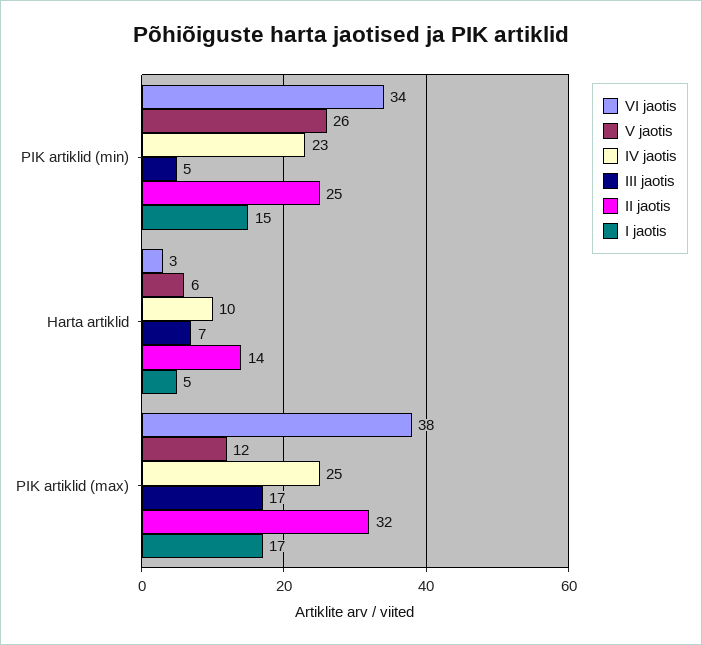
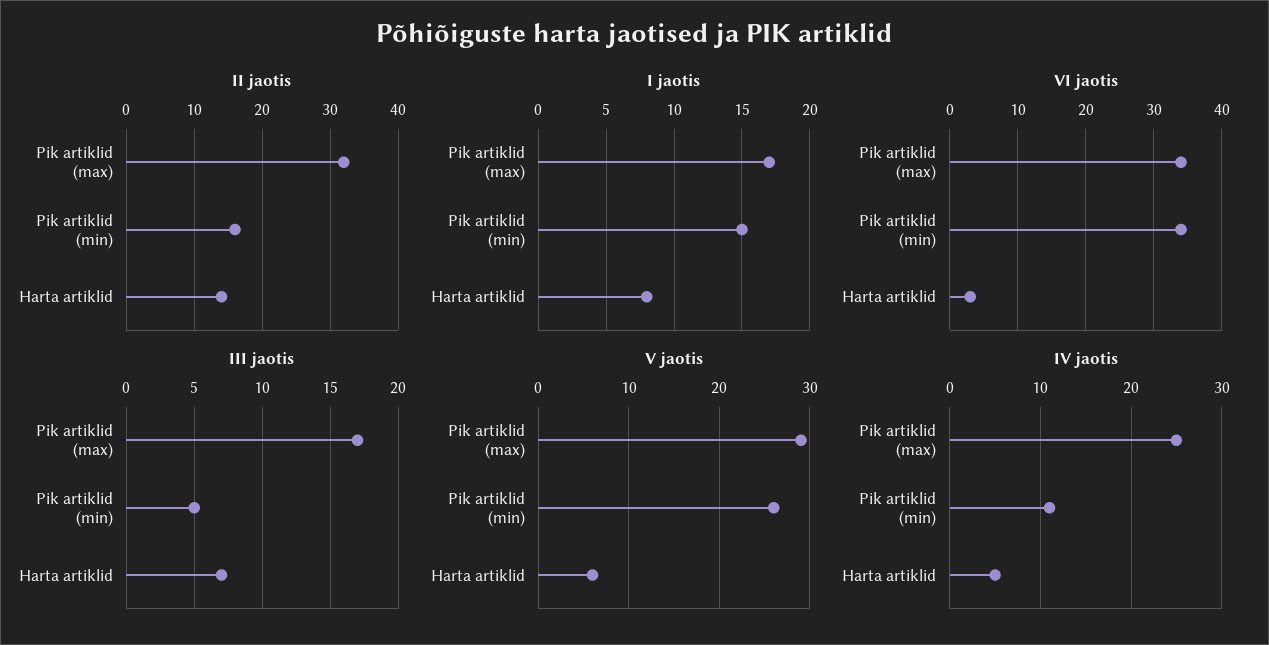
  {
    "VI jaotis": {
      "PIK artiklid (min)": 34,
      "Harta artiklid": 3,
-     "PIK artiklid (max)": 38
+     "PIK artiklid (max)": 34
    },
    "V jaotis": {
      "PIK artiklid (min)": 26,
      "Harta artiklid": 6,
-     "PIK artiklid (max)": 12
+     "PIK artiklid (max)": 29
    },
    "IV jaotis": {
-     "PIK artiklid (min)": 23,
+     "PIK artiklid (min)": 11,
-     "Harta artiklid": 10,
+     "Harta artiklid": 5,
      "PIK artiklid (max)": 25
    },
    "III jaotis": {
      "PIK artiklid (min)": 5,
      "Harta artiklid": 7,
      "PIK artiklid (max)": 17
    },
    "II jaotis": {
-     "PIK artiklid (min)": 25,
+     "PIK artiklid (min)": 16,
      "Harta artiklid": 14,
      "PIK artiklid (max)": 32
    },
    "I jaotis": {
      "PIK artiklid (min)": 15,
-     "Harta artiklid": 5,
+     "Harta artiklid": 8,
      "PIK artiklid (max)": 17
    }
  }

